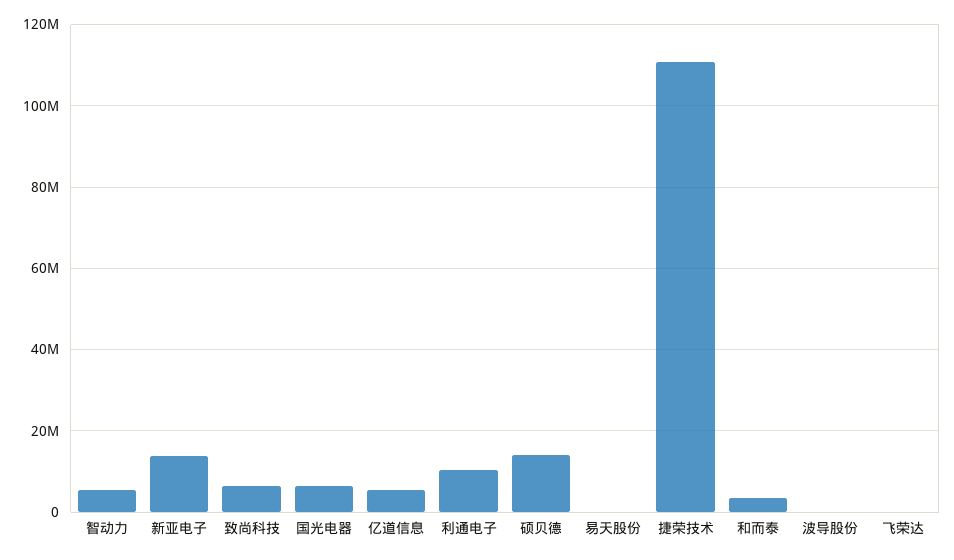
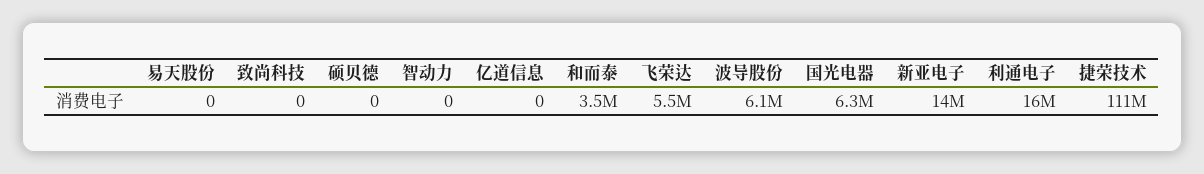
  {
-   "智动力": 6000000,
+   "智动力": 0,
    "新亚电子": 14000000,
-   "致尚科技": 6000000,
+   "致尚科技": 0,
    "国光电器": 6300000,
-   "亿道信息": 6000000,
+   "亿道信息": 0,
-   "利通电子": 10000000,
+   "利通电子": 16000000,
-   "硕贝德": 14000000,
+   "硕贝德": 0,
    "易天股份": 0,
    "捷荣技术": 111000000,
    "和而泰": 3500000,
-   "波导股份": 0,
+   "波导股份": 6100000,
-   "飞荣达": 0
+   "飞荣达": 5500000
  }

